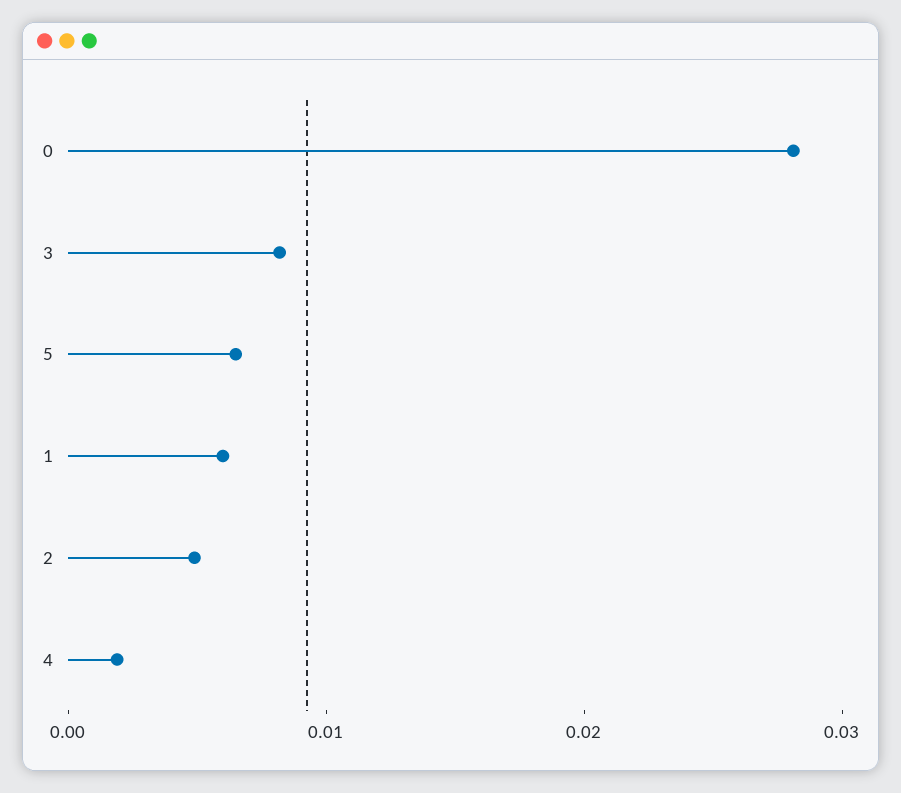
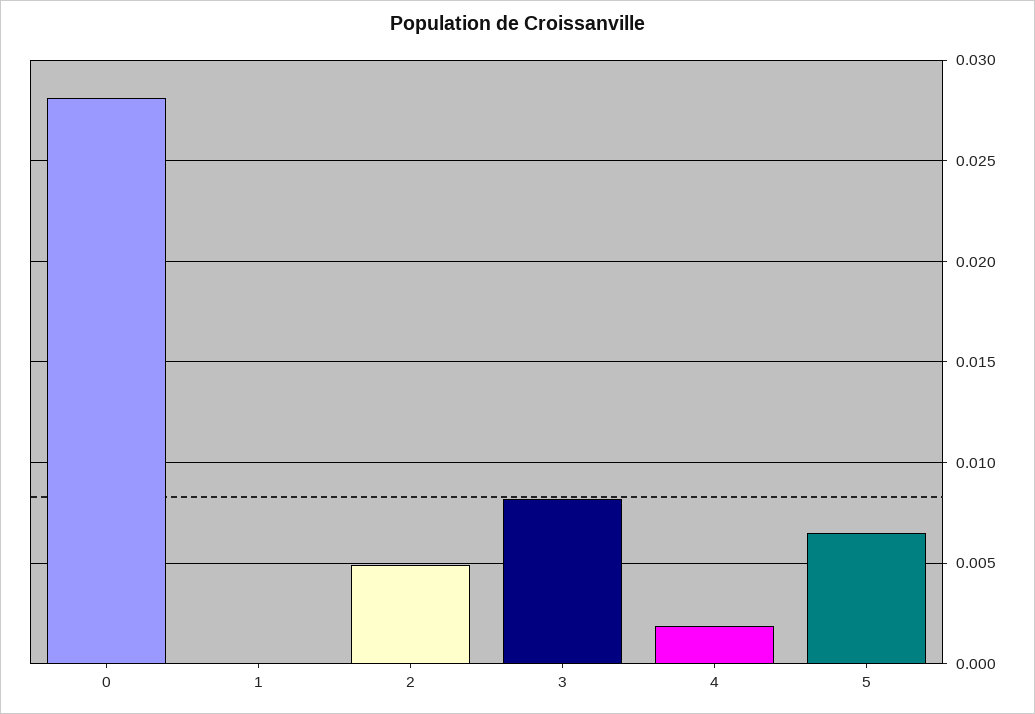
  {
    "0": 0.028,
    "3": 0.008,
    "5": 0.0065,
-   "1": 0.006,
+   "1": 0,
    "2": 0.005,
    "4": 0.002
  }

